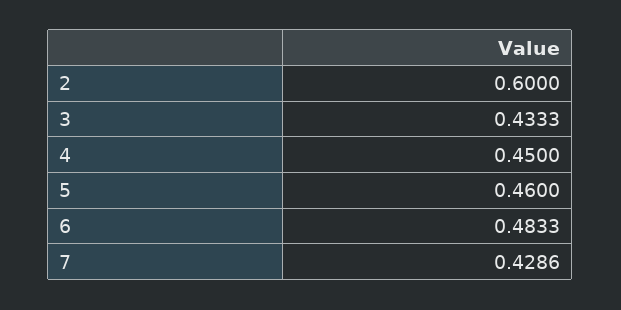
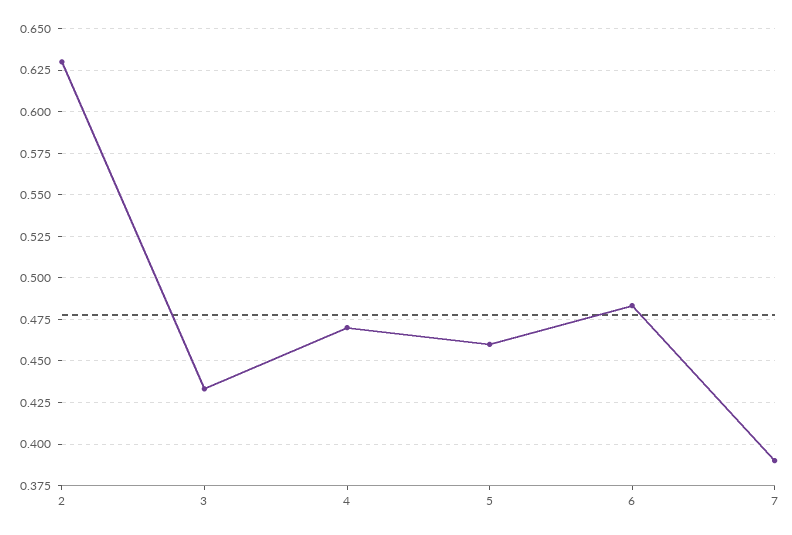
  {
-   "2": 0.6,
+   "2": 0.63,
    "3": 0.4333,
-   "4": 0.45,
+   "4": 0.47,
    "5": 0.46,
    "6": 0.4833,
-   "7": 0.4286
+   "7": 0.39
  }

